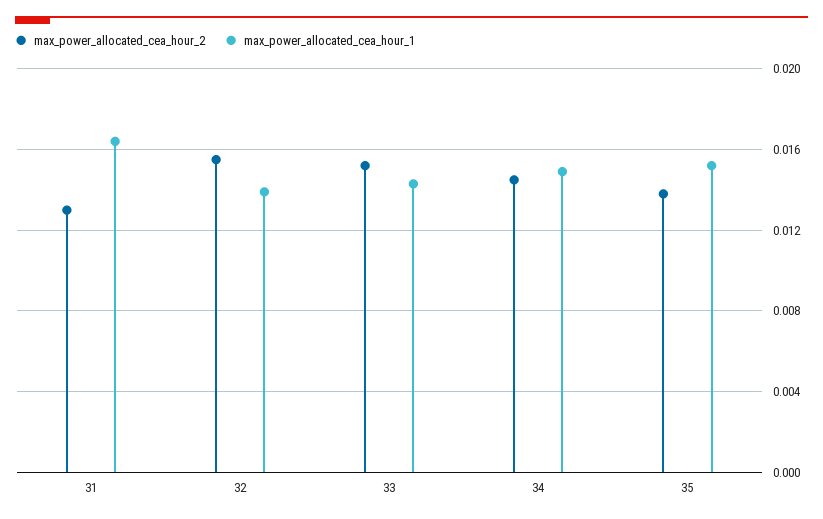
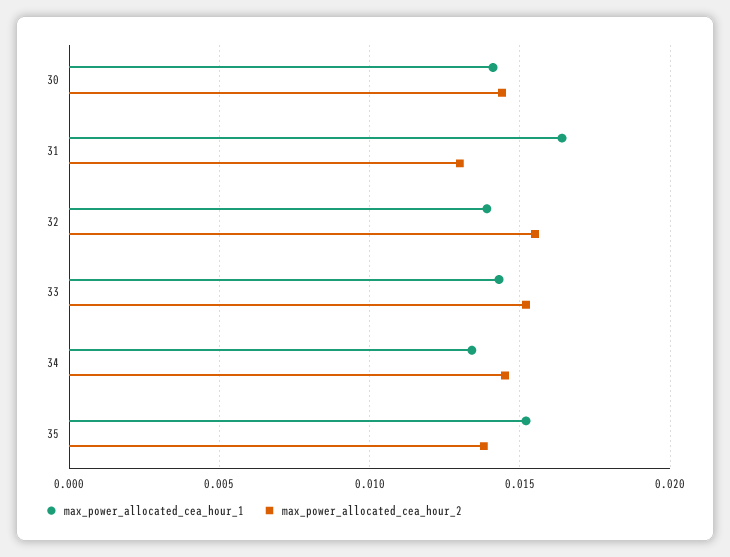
  {
    "max_power_allocated_cea_hour_2": {
      "31": 0.013,
      "32": 0.0155,
      "33": 0.015,
      "34": 0.0145,
-     "35": 0.014
+     "35": 0.014,
+     "30": 0.0145
    },
    "max_power_allocated_cea_hour_1": {
      "31": 0.0165,
      "32": 0.014,
      "33": 0.0145,
-     "34": 0.015,
+     "34": 0.0135,
-     "35": 0.015
+     "35": 0.015,
+     "30": 0.014
    }
  }

